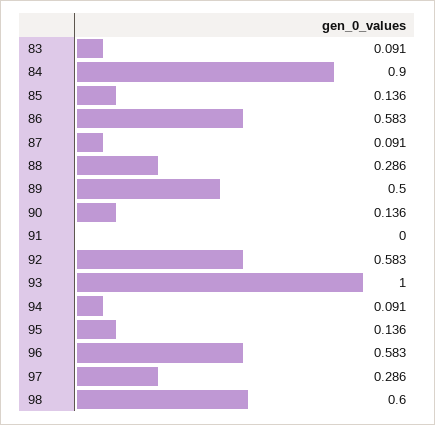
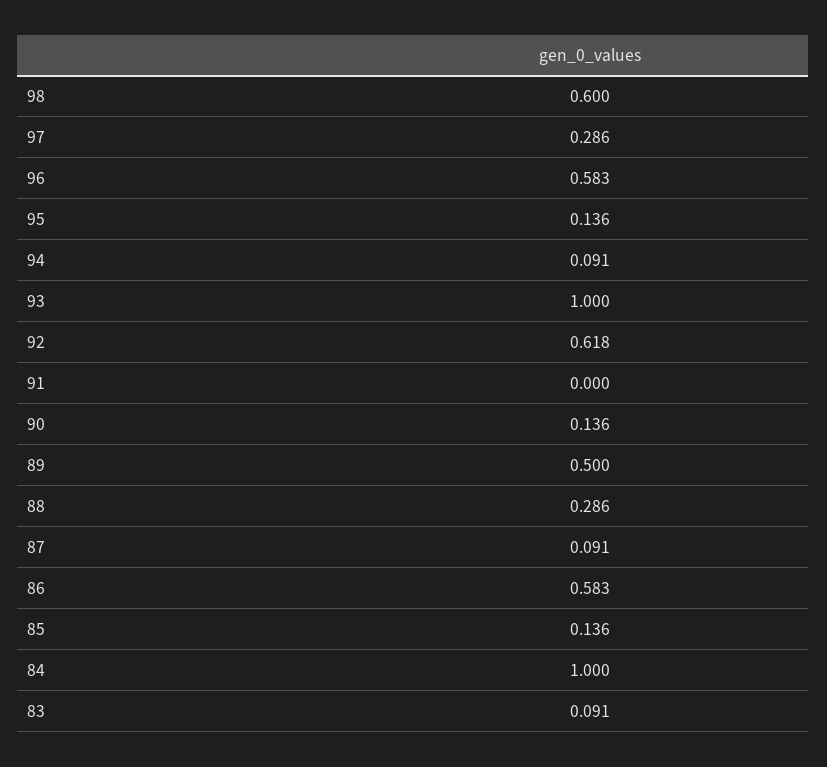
  {
    "83": 0.091,
-   "84": 0.9,
+   "84": 1,
    "85": 0.136,
    "86": 0.583,
    "87": 0.091,
    "88": 0.286,
    "89": 0.5,
    "90": 0.136,
    "91": 0,
-   "92": 0.583,
+   "92": 0.618,
    "93": 1,
    "94": 0.091,
    "95": 0.136,
    "96": 0.583,
    "97": 0.286,
    "98": 0.6
  }

